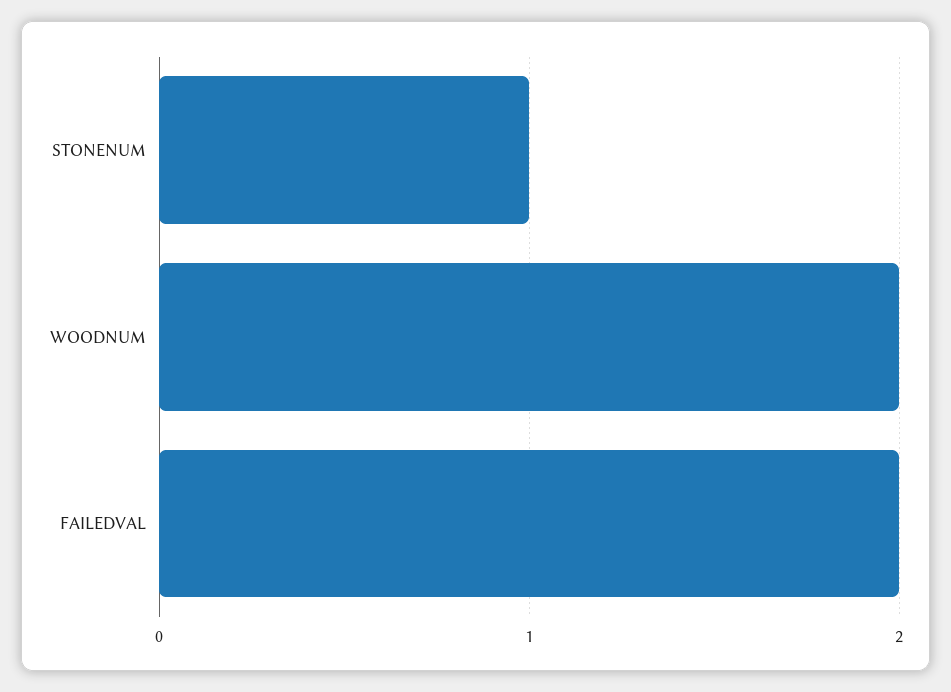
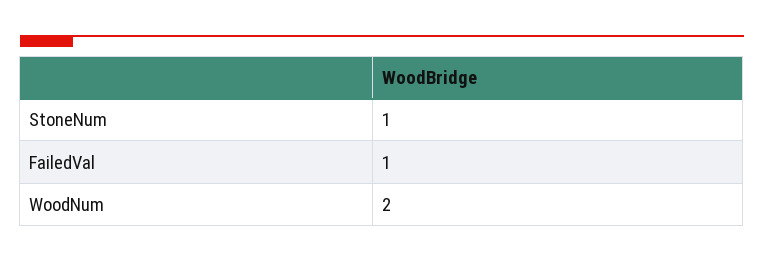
  {
    "STONENUM": 1,
    "WOODNUM": 2,
-   "FAILEDVAL": 2
+   "FAILEDVAL": 1
  }

